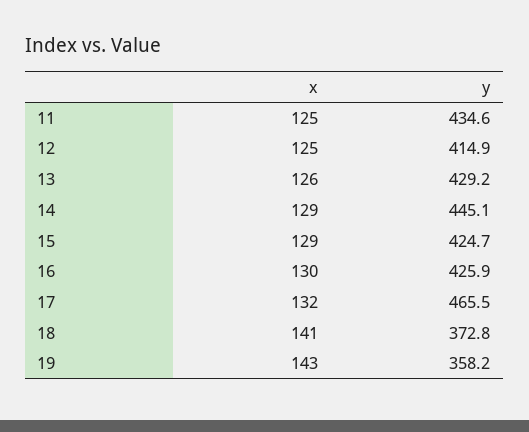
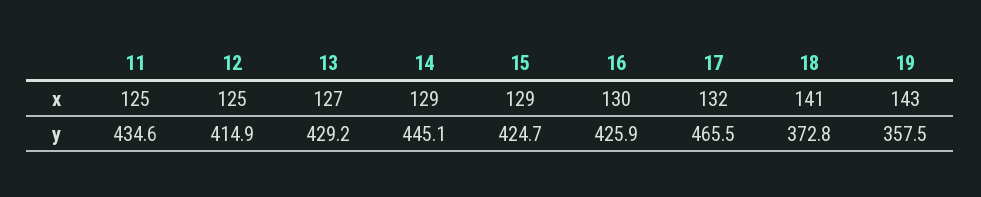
  {
    "x": {
      "11": 125,
      "12": 125,
-     "13": 126,
+     "13": 127,
      "14": 129,
      "15": 129,
      "16": 130,
      "17": 132,
      "18": 141,
      "19": 143
    },
    "y": {
      "11": 434.6,
      "12": 414.9,
      "13": 429.2,
      "14": 445.1,
      "15": 424.7,
      "16": 425.9,
      "17": 465.5,
      "18": 372.8,
-     "19": 358.2
+     "19": 357.5
    }
  }

